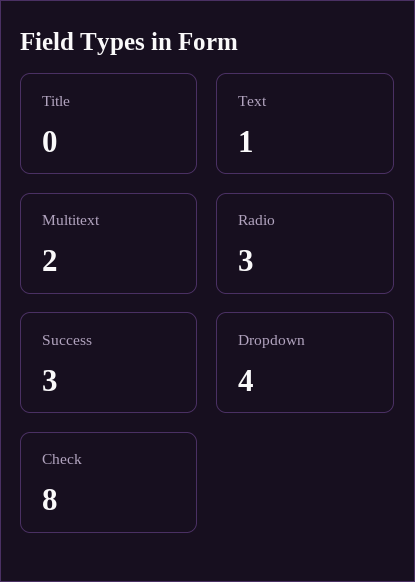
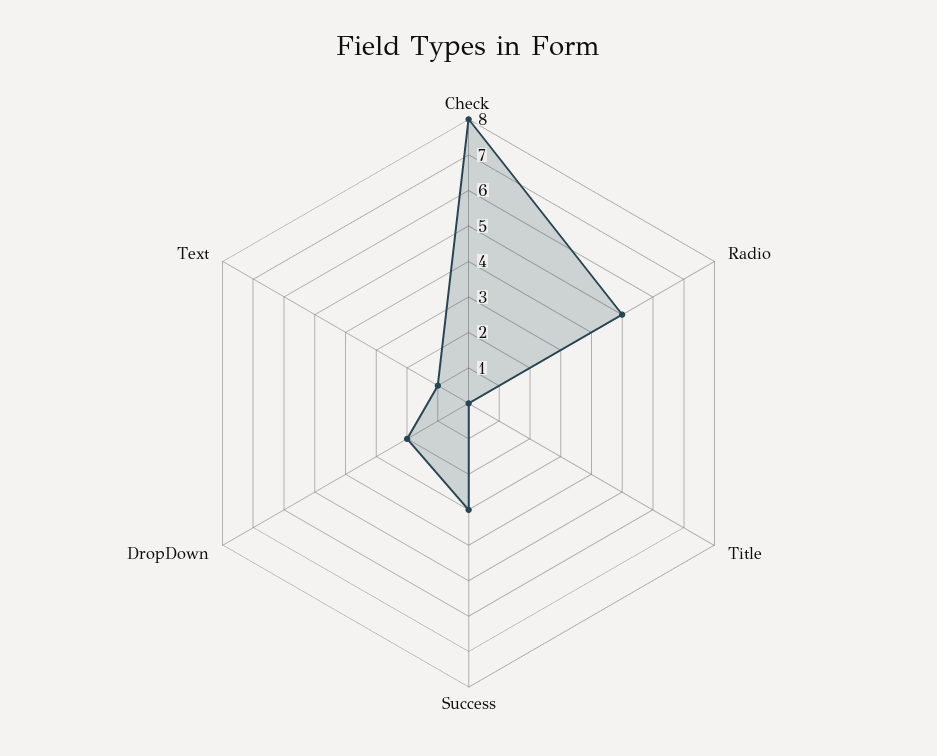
  {
    "Title": 0,
    "Text": 1,
-   "Multitext": 2,
-   "Radio": 3,
+   "Radio": 5,
    "Success": 3,
-   "Dropdown": 4,
+   "Dropdown": 2,
    "Check": 8
  }

